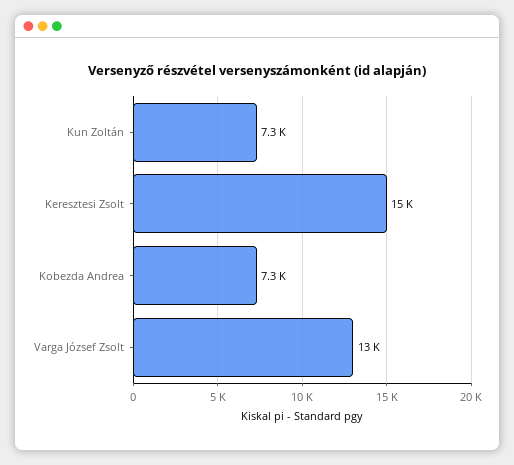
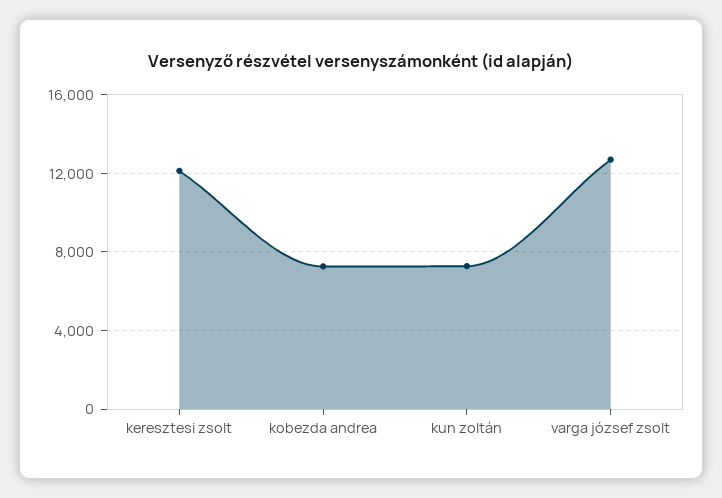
  {
    "Kun Zoltán": 7300,
-   "Keresztesi Zsolt": 15000,
+   "Keresztesi Zsolt": 12000,
    "Kobezda Andrea": 7300,
    "Varga József Zsolt": 13000
  }

